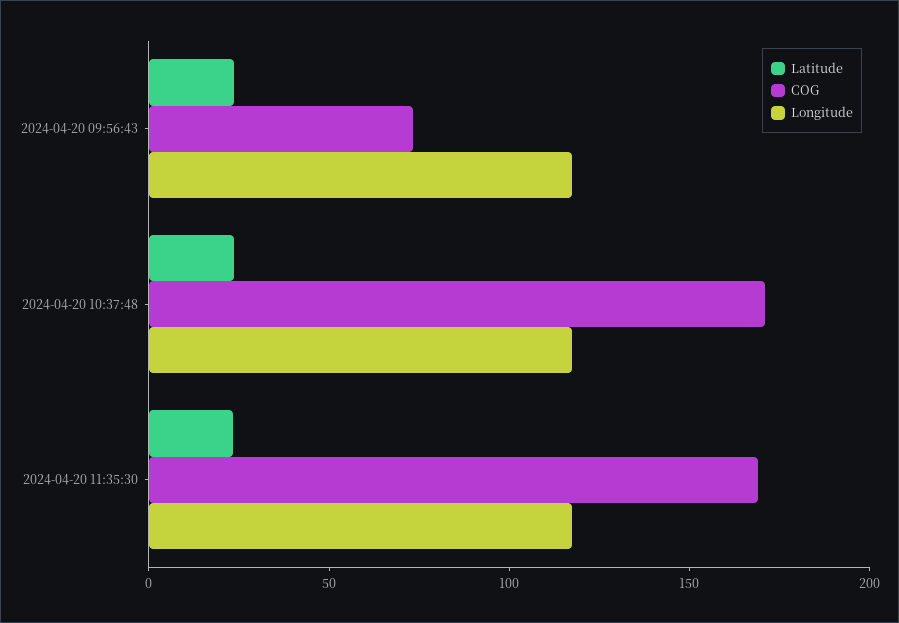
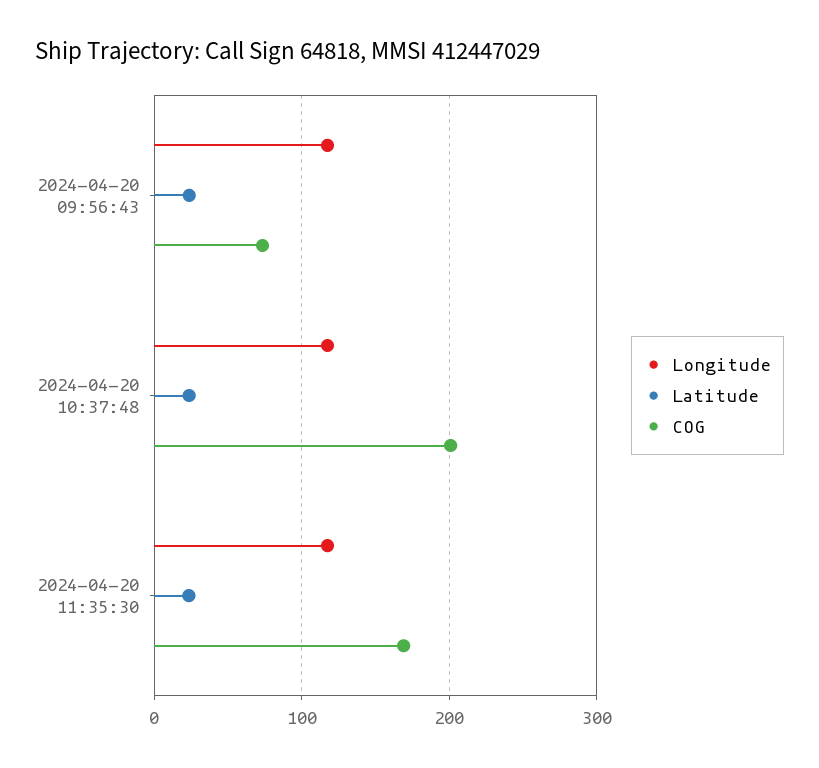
  {
    "Latitude": {
      "2024-04-20 09:56:43": 20,
      "2024-04-20 10:37:48": 20,
      "2024-04-20 11:35:30": 20
    },
    "COG": {
      "2024-04-20 09:56:43": 70,
-     "2024-04-20 10:37:48": 170,
+     "2024-04-20 10:37:48": 200,
      "2024-04-20 11:35:30": 170
    },
    "Longitude": {
      "2024-04-20 09:56:43": 120,
      "2024-04-20 10:37:48": 120,
      "2024-04-20 11:35:30": 120
    }
  }

